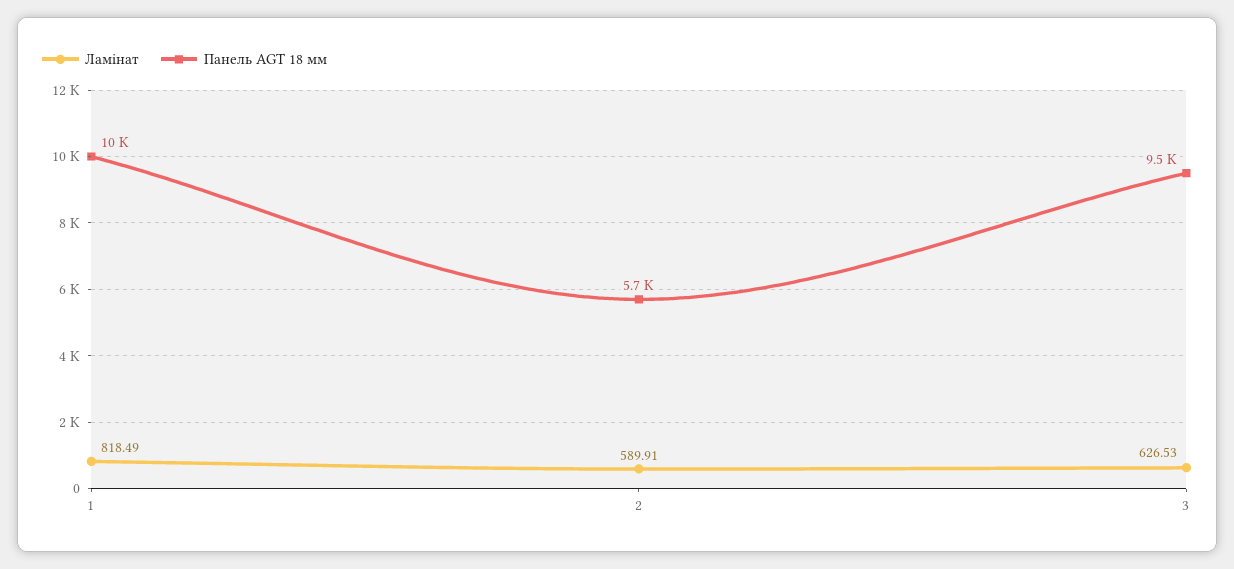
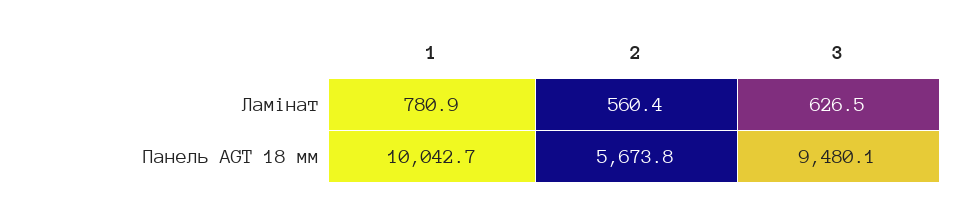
  {
    "Ламінат": {
-     "1": 818.49,
+     "1": 780.9,
-     "2": 589.91,
+     "2": 560.4,
      "3": 626.53
    },
    "Панель AGT 18 мм": {
      "1": 10042.7,
      "2": 5673.8,
      "3": 9480.1
    }
  }

